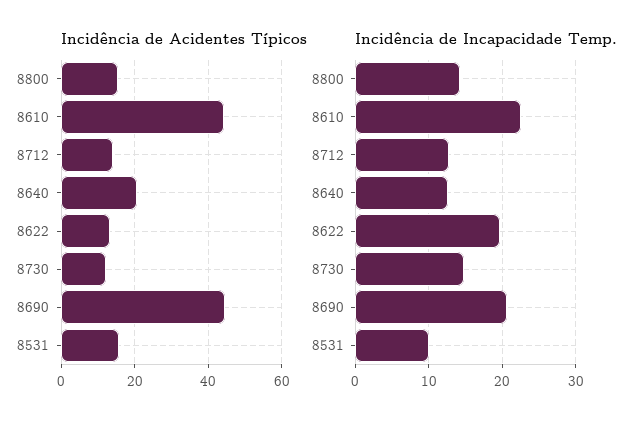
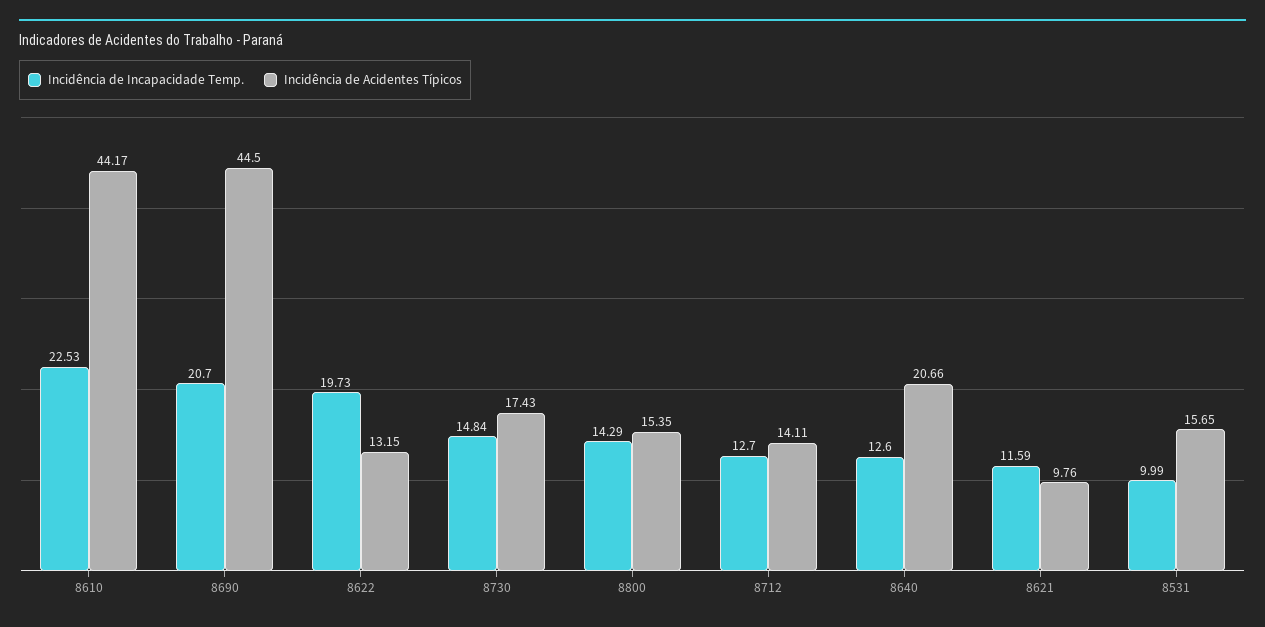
  {
    "Incidência de Acidentes Típicos": {
      "8800": 15.35,
      "8610": 44.17,
      "8712": 14.11,
      "8640": 20.66,
      "8622": 13.15,
-     "8730": 12,
+     "8730": 17.43,
      "8690": 44.5,
-     "8531": 15.65
+     "8531": 15.65,
+     "8621": 9.76
    },
    "Incidência de Incapacidade Temp.": {
      "8800": 14.29,
      "8610": 22.53,
      "8712": 12.7,
      "8640": 12.6,
      "8622": 19.73,
      "8730": 14.84,
      "8690": 20.7,
-     "8531": 9.99
+     "8531": 9.99,
+     "8621": 11.59
    }
  }

